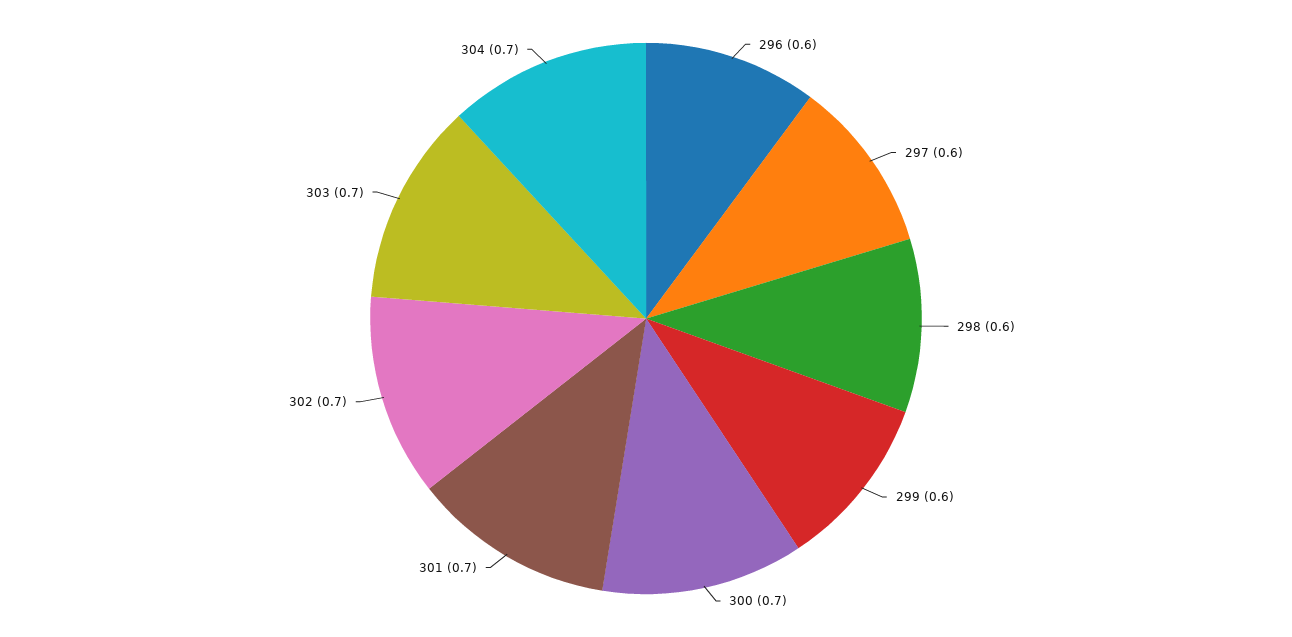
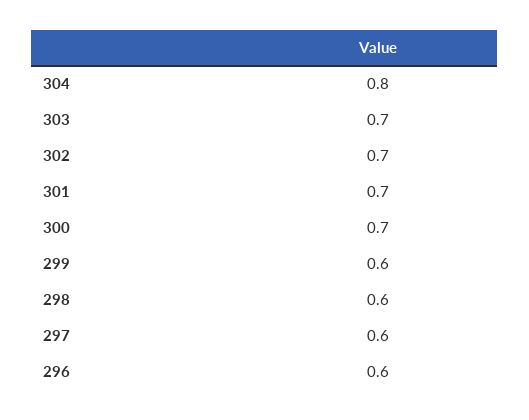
  {
    "296": 0.6,
    "297": 0.6,
    "298": 0.6,
    "299": 0.6,
    "300": 0.7,
    "301": 0.7,
    "302": 0.7,
    "303": 0.7,
-   "304": 0.7
+   "304": 0.8
  }

